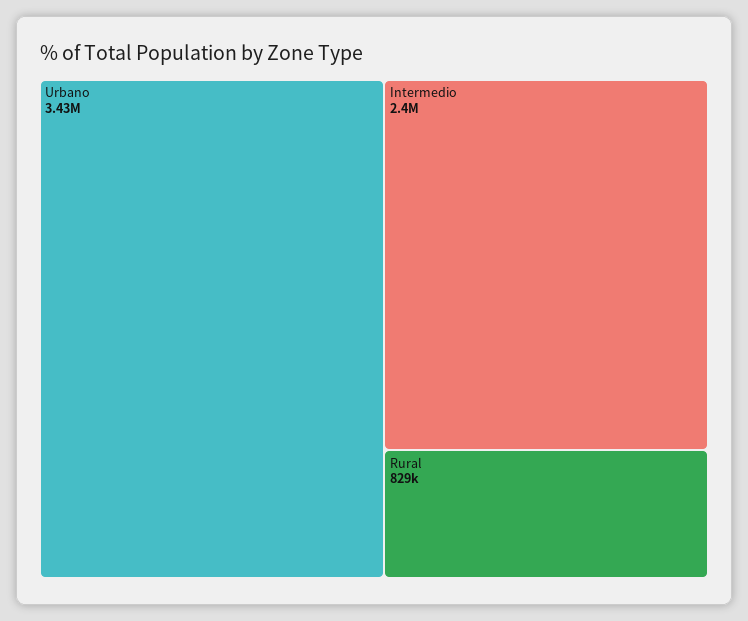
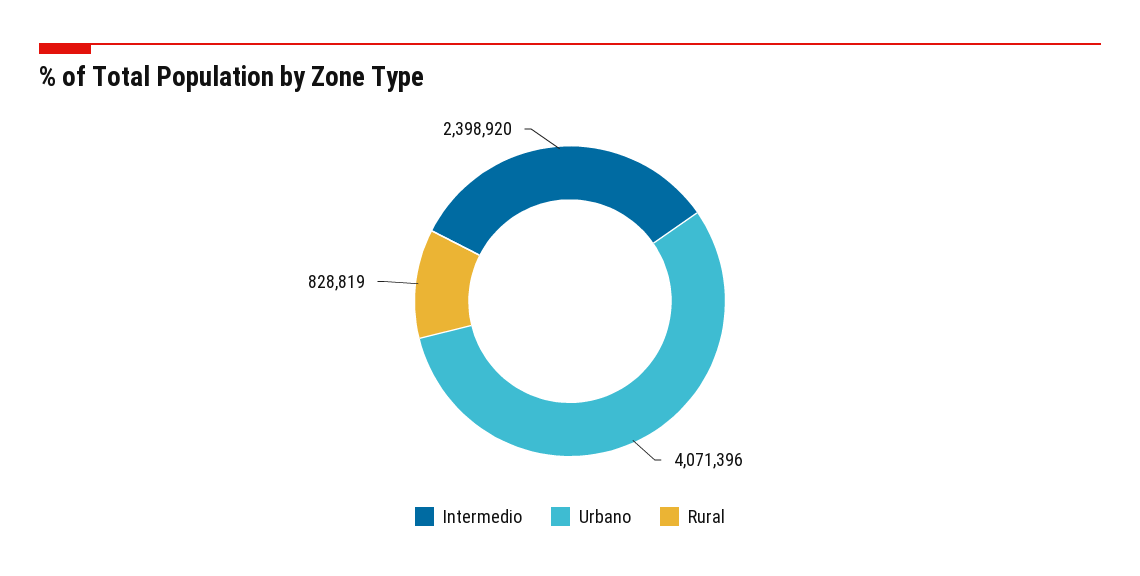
  {
-   "Urbano": 3430000,
+   "Urbano": 4071396,
    "Intermedio": 2398920,
    "Rural": 828819
  }

